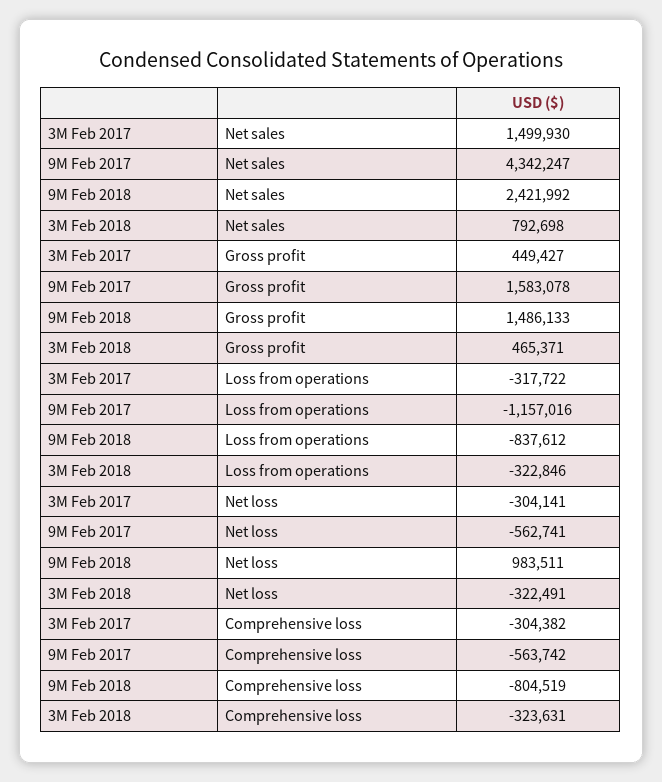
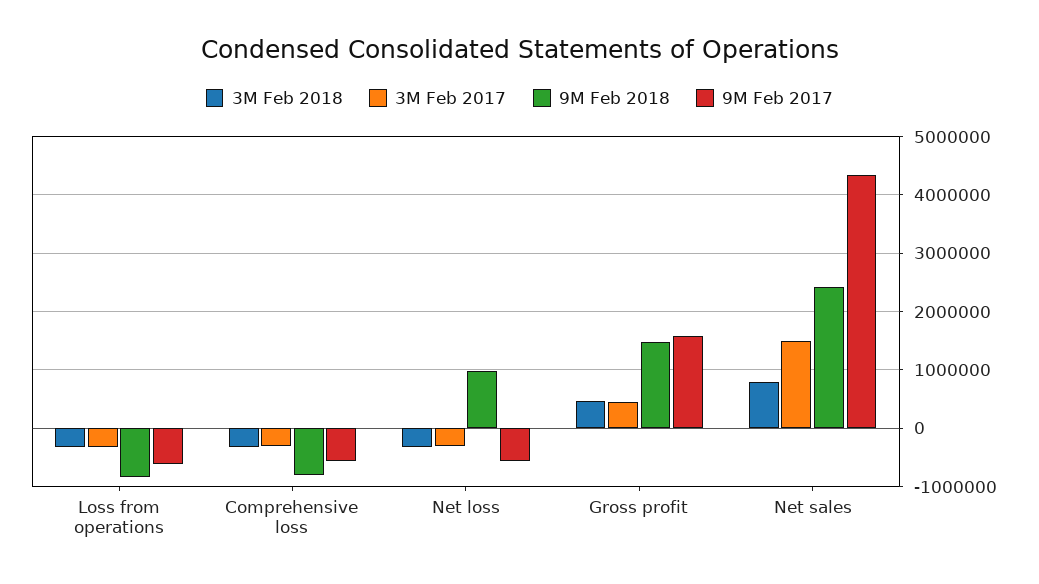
  {
    "3M Feb 2017": {
      "Net sales": 1499930,
      "Gross profit": 449427,
      "Loss from operations": -317722,
      "Net loss": -304141,
      "Comprehensive loss": -304382
    },
    "9M Feb 2017": {
      "Net sales": 4342247,
      "Gross profit": 1583078,
-     "Loss from operations": -1157016,
+     "Loss from operations": -600000,
      "Net loss": -562741,
      "Comprehensive loss": -563742
    },
    "9M Feb 2018": {
      "Net sales": 2421992,
      "Gross profit": 1486133,
      "Loss from operations": -837612,
      "Net loss": 983511,
      "Comprehensive loss": -804519
    },
    "3M Feb 2018": {
      "Net sales": 792698,
      "Gross profit": 465371,
      "Loss from operations": -322846,
      "Net loss": -322491,
      "Comprehensive loss": -323631
    }
  }

